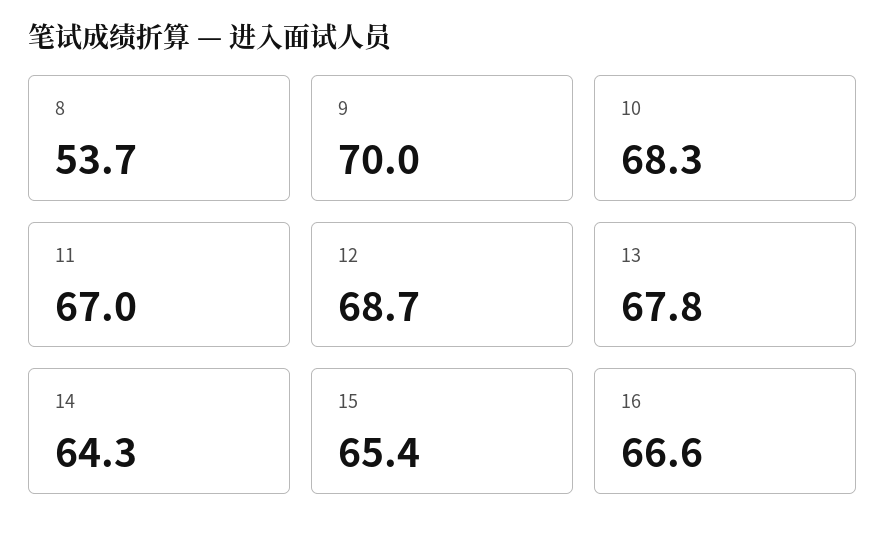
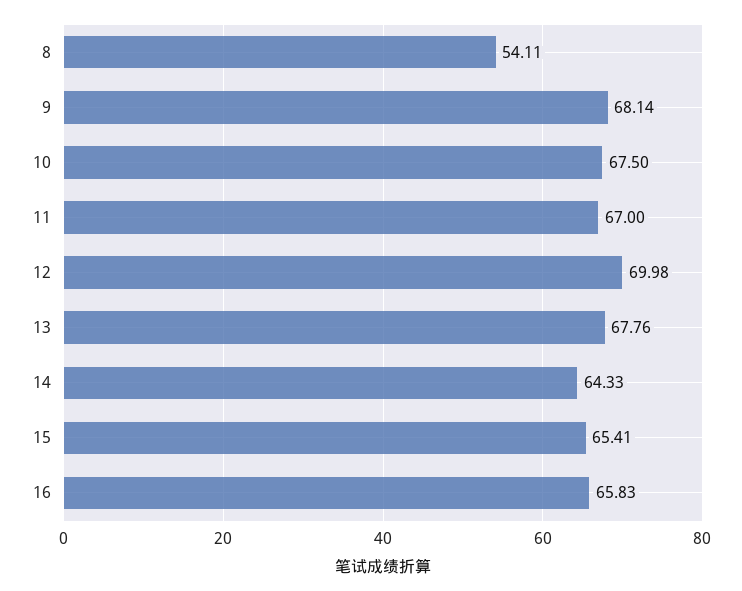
  {
-   "8": 53.7,
+   "8": 54.11,
-   "9": 70,
+   "9": 68.14,
-   "10": 68.3,
+   "10": 67.5,
    "11": 67,
-   "12": 68.7,
+   "12": 69.98,
    "13": 67.76,
    "14": 64.33,
    "15": 65.41,
-   "16": 66.6
+   "16": 65.83
  }

